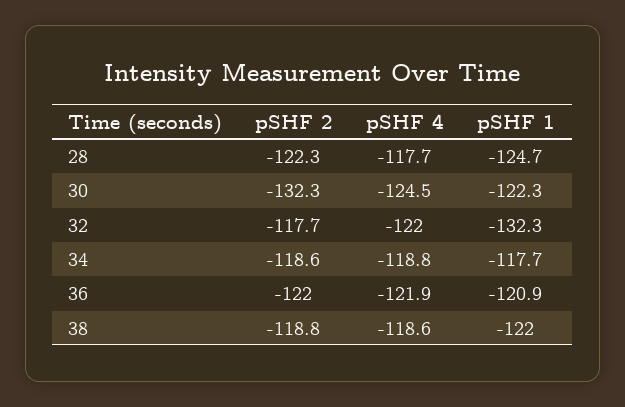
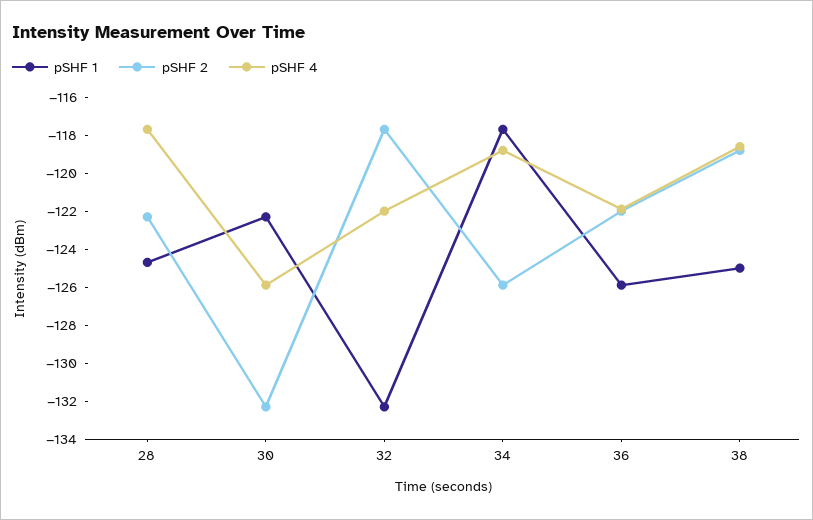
  {
    "pSHF 2": {
      "28": -122.3,
      "30": -132.3,
      "32": -117.7,
-     "34": -118.6,
+     "34": -126,
      "36": -122,
      "38": -118.8
    },
    "pSHF 4": {
      "28": -117.7,
-     "30": -124.5,
+     "30": -126,
      "32": -122,
      "34": -118.8,
      "36": -121.9,
      "38": -118.6
    },
    "pSHF 1": {
      "28": -124.7,
      "30": -122.3,
      "32": -132.3,
      "34": -117.7,
-     "36": -120.9,
+     "36": -126,
-     "38": -122
+     "38": -125
    }
  }

